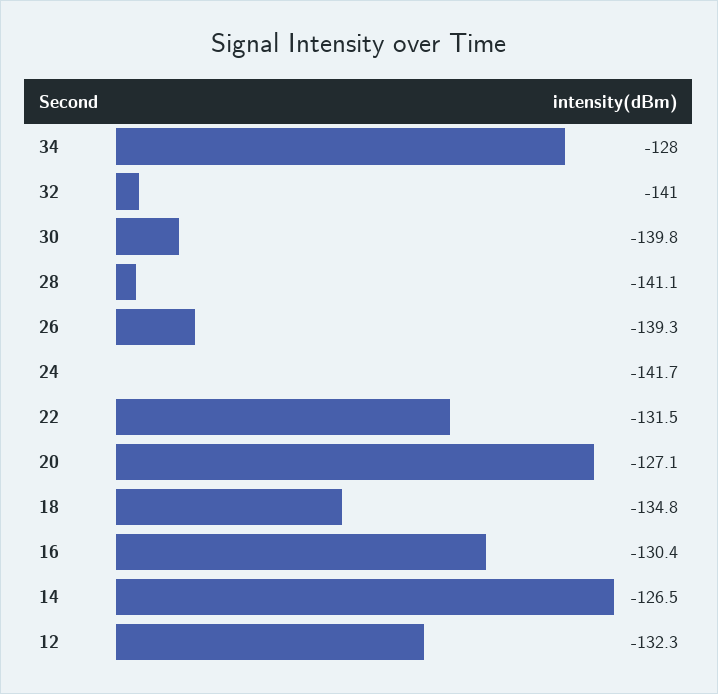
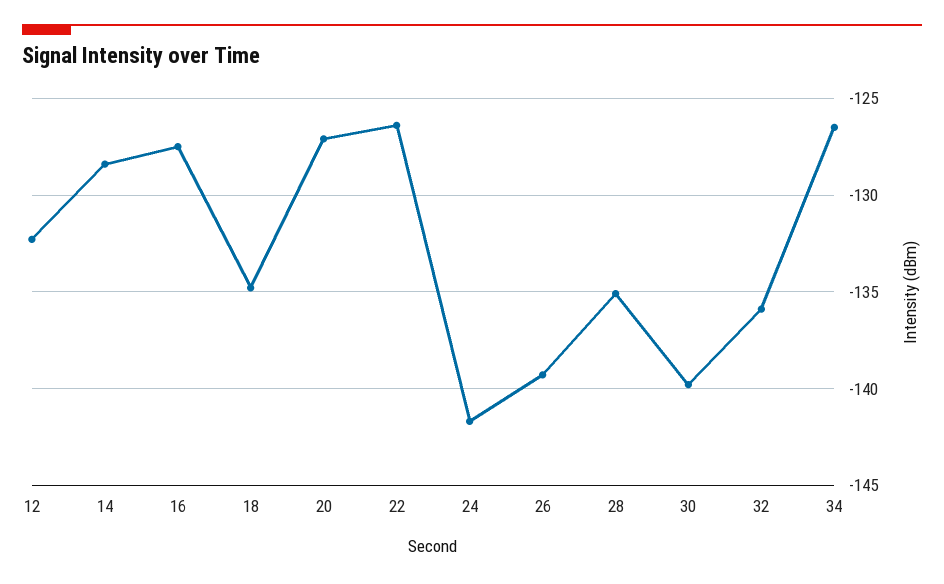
  {
-   "34": -128,
+   "34": -126.5,
-   "32": -141,
+   "32": -136,
    "30": -139.8,
-   "28": -141.1,
+   "28": -135,
    "26": -139.3,
    "24": -141.7,
-   "22": -131.5,
+   "22": -126.5,
    "20": -127.1,
    "18": -134.8,
-   "16": -130.4,
+   "16": -127.5,
-   "14": -126.5,
+   "14": -128.5,
    "12": -132.3
  }

